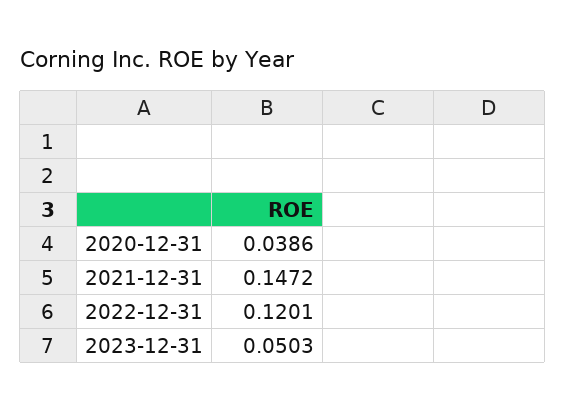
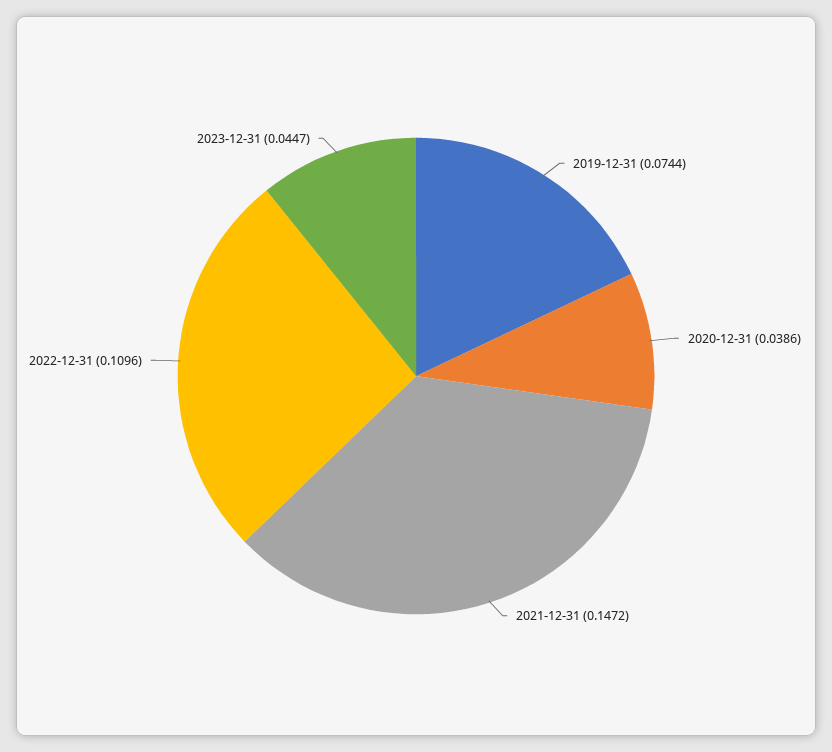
  {
    "2020-12-31": 0.0386,
    "2021-12-31": 0.1472,
-   "2022-12-31": 0.1201,
+   "2022-12-31": 0.1096,
-   "2023-12-31": 0.0503
+   "2023-12-31": 0.0447,
+   "2019-12-31": 0.0744
  }

